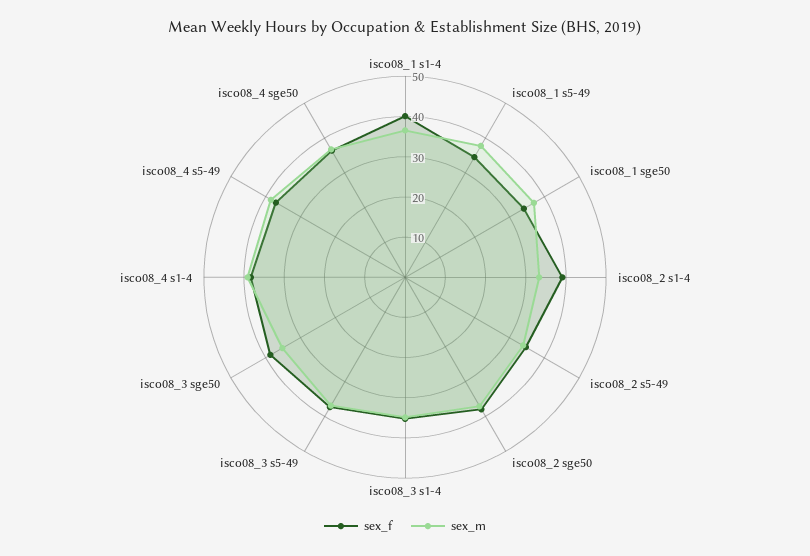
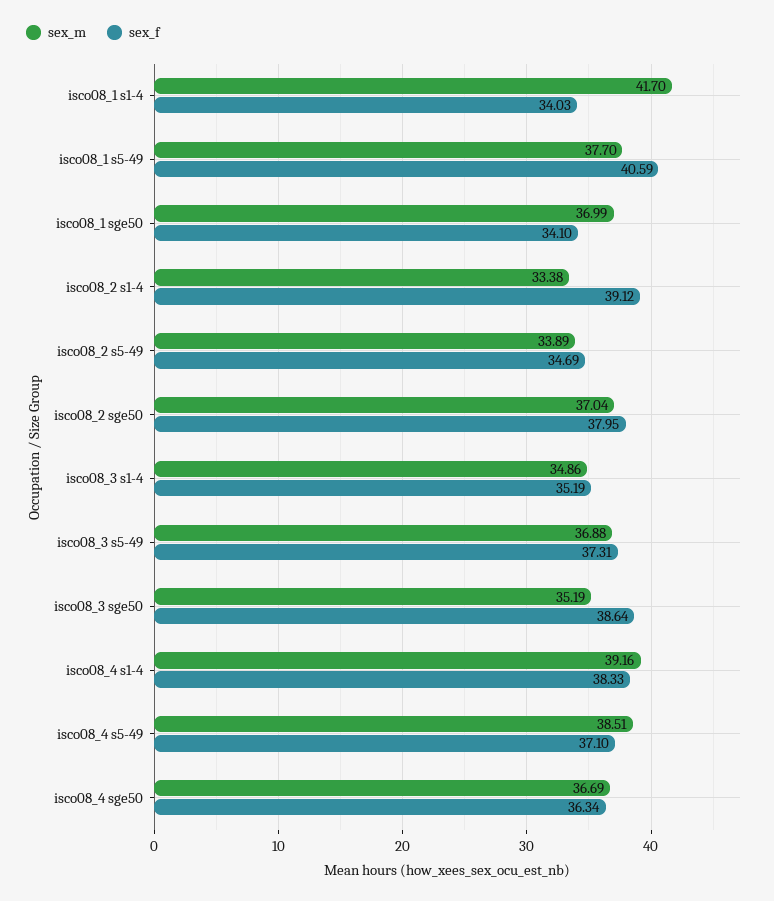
  {
    "sex_f": {
-     "isco08_1 s1-4": 40,
+     "isco08_1 s1-4": 34.03,
-     "isco08_1 s5-49": 34,
+     "isco08_1 s5-49": 40.59,
      "isco08_1 sge50": 34.1,
      "isco08_2 s1-4": 39.12,
      "isco08_2 s5-49": 34.69,
      "isco08_2 sge50": 37.95,
      "isco08_3 s1-4": 35.19,
      "isco08_3 s5-49": 37.31,
      "isco08_3 sge50": 38.64,
      "isco08_4 s1-4": 38.33,
      "isco08_4 s5-49": 37.1,
      "isco08_4 sge50": 36.34
    },
    "sex_m": {
-     "isco08_1 s1-4": 36,
+     "isco08_1 s1-4": 41.7,
      "isco08_1 s5-49": 37.7,
      "isco08_1 sge50": 36.99,
      "isco08_2 s1-4": 33.38,
      "isco08_2 s5-49": 33.89,
      "isco08_2 sge50": 37.04,
      "isco08_3 s1-4": 34.86,
      "isco08_3 s5-49": 36.88,
      "isco08_3 sge50": 35.19,
      "isco08_4 s1-4": 39.16,
      "isco08_4 s5-49": 38.51,
      "isco08_4 sge50": 36.69
    }
  }

